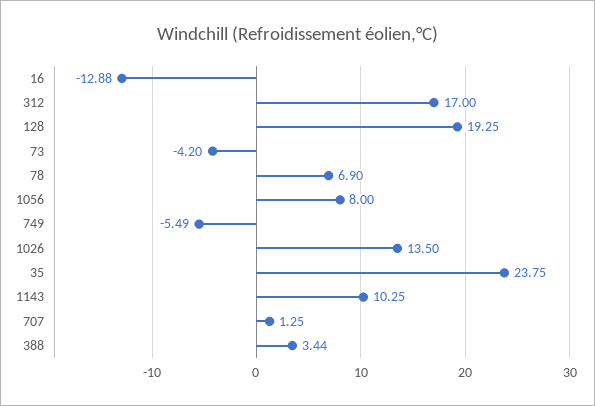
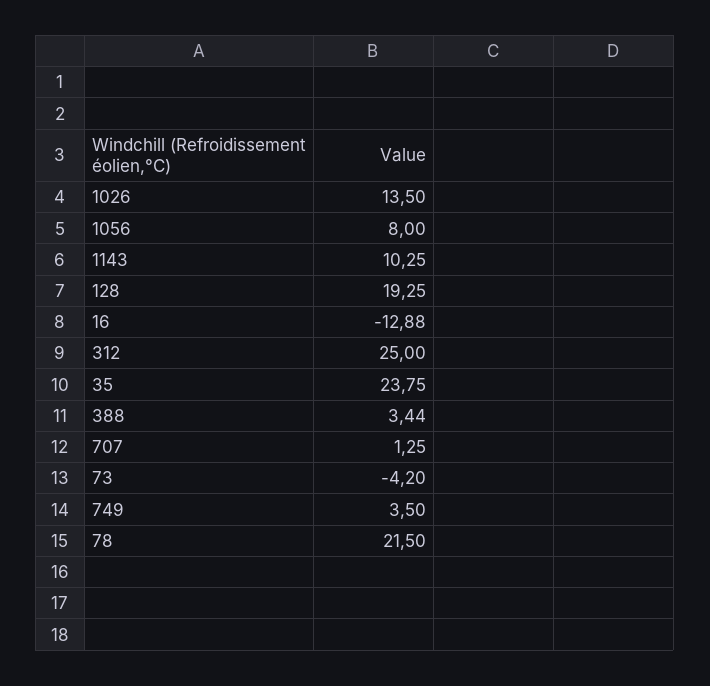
  {
    "16": -12.88,
-   "312": 17,
+   "312": 25,
    "128": 19.25,
    "73": -4.2,
-   "78": 6.9,
+   "78": 21.5,
    "1056": 8,
-   "749": -5.49,
+   "749": 3.5,
    "1026": 13.5,
    "35": 23.75,
    "1143": 10.25,
    "707": 1.25,
    "388": 3.44
  }

